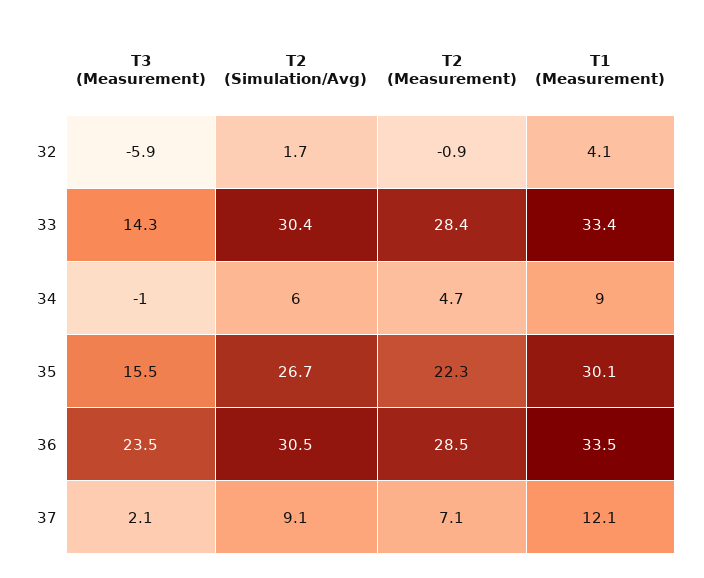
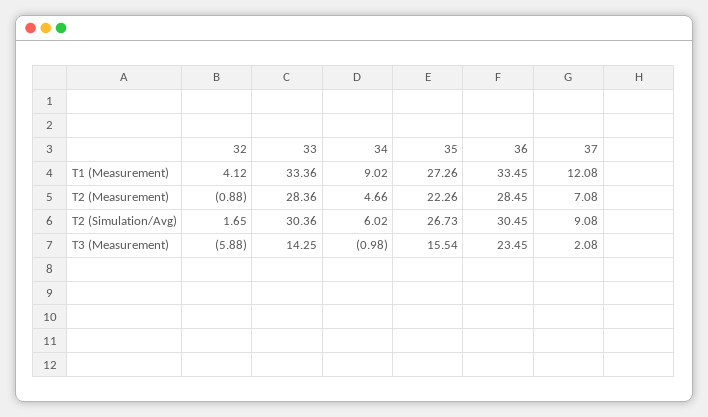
  {
    "T3 (Measurement)": {
      "32": -5.88,
      "33": 14.25,
      "34": -0.98,
      "35": 15.54,
      "36": 23.45,
      "37": 2.08
    },
    "T2 (Simulation/Avg)": {
      "32": 1.65,
      "33": 30.36,
      "34": 6.02,
      "35": 26.73,
      "36": 30.45,
      "37": 9.08
    },
    "T2 (Measurement)": {
      "32": -0.88,
      "33": 28.36,
      "34": 4.66,
      "35": 22.26,
      "36": 28.45,
      "37": 7.08
    },
    "T1 (Measurement)": {
      "32": 4.12,
      "33": 33.36,
      "34": 9.02,
-     "35": 30.1,
+     "35": 27.26,
      "36": 33.45,
      "37": 12.08
    }
  }

